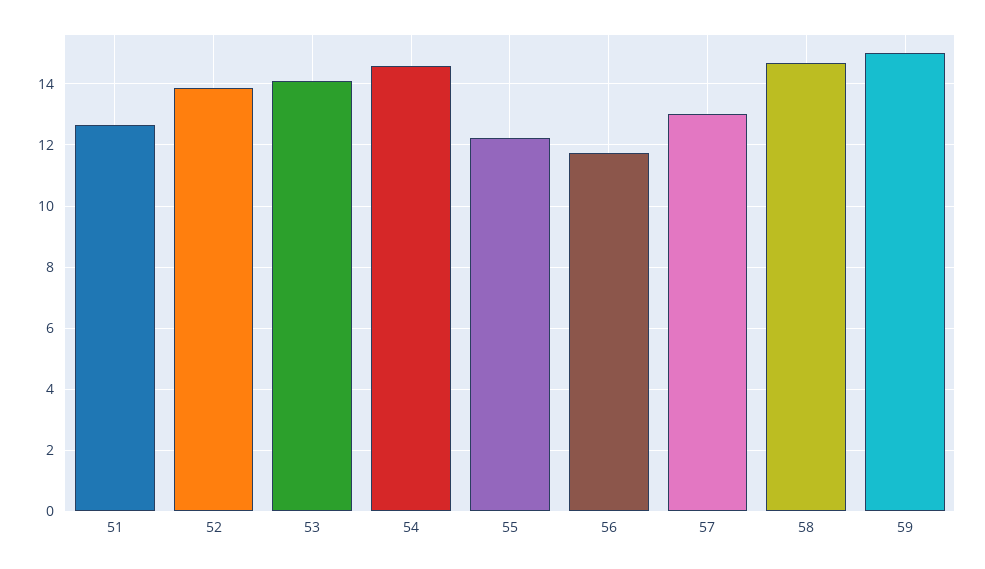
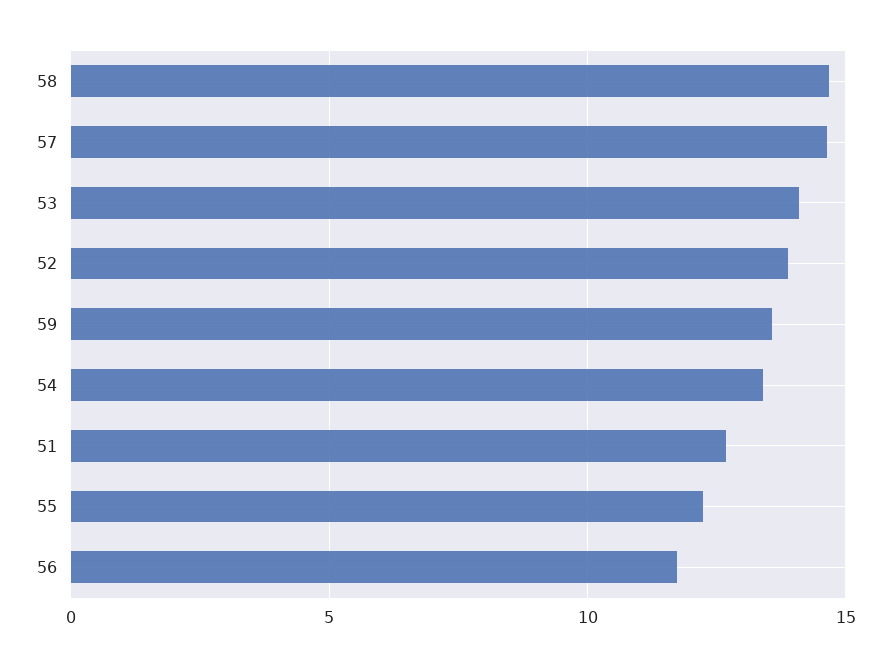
  {
    "51": 12.6,
    "52": 13.8,
    "53": 14.2,
-   "54": 14.6,
+   "54": 13.5,
    "55": 12.2,
    "56": 11.8,
-   "57": 13,
+   "57": 14.5,
    "58": 14.6,
-   "59": 15
+   "59": 13.5
  }

